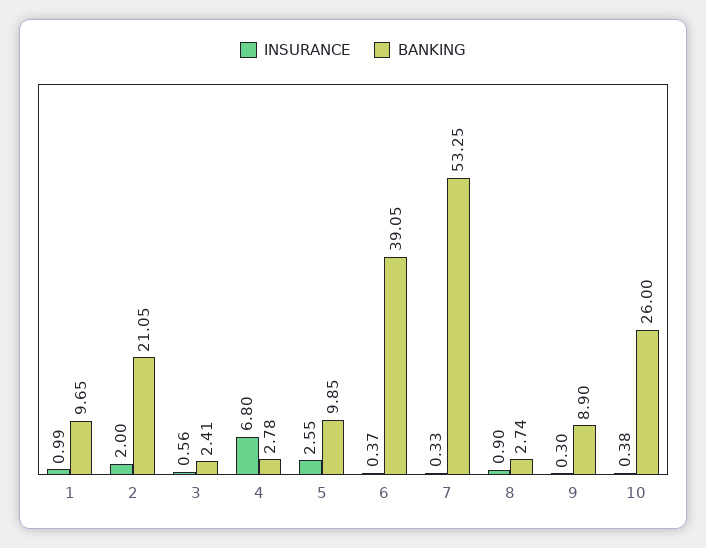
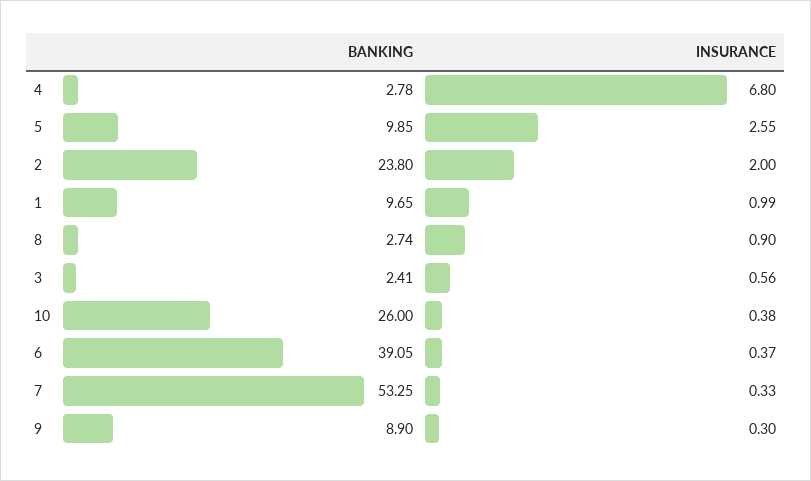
  {
    "INSURANCE": {
      "1": 0.99,
      "2": 2,
      "3": 0.56,
      "4": 6.8,
      "5": 2.55,
      "6": 0.37,
      "7": 0.33,
      "8": 0.9,
      "9": 0.3,
      "10": 0.38
    },
    "BANKING": {
      "1": 9.65,
-     "2": 21.05,
+     "2": 23.8,
      "3": 2.41,
      "4": 2.78,
      "5": 9.85,
      "6": 39.05,
      "7": 53.25,
      "8": 2.74,
      "9": 8.9,
      "10": 26
    }
  }

